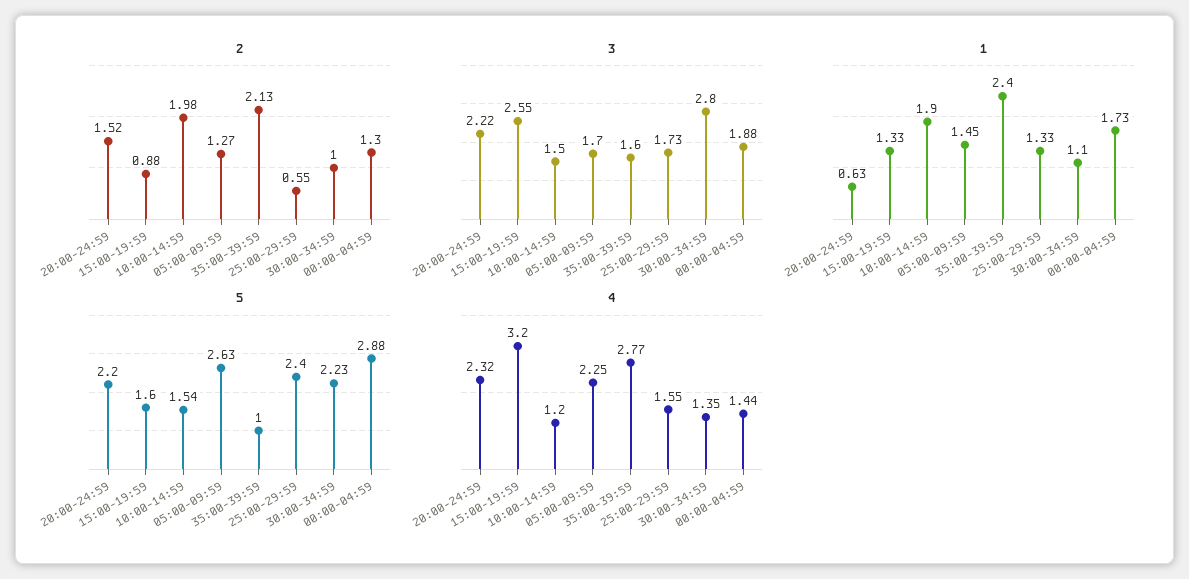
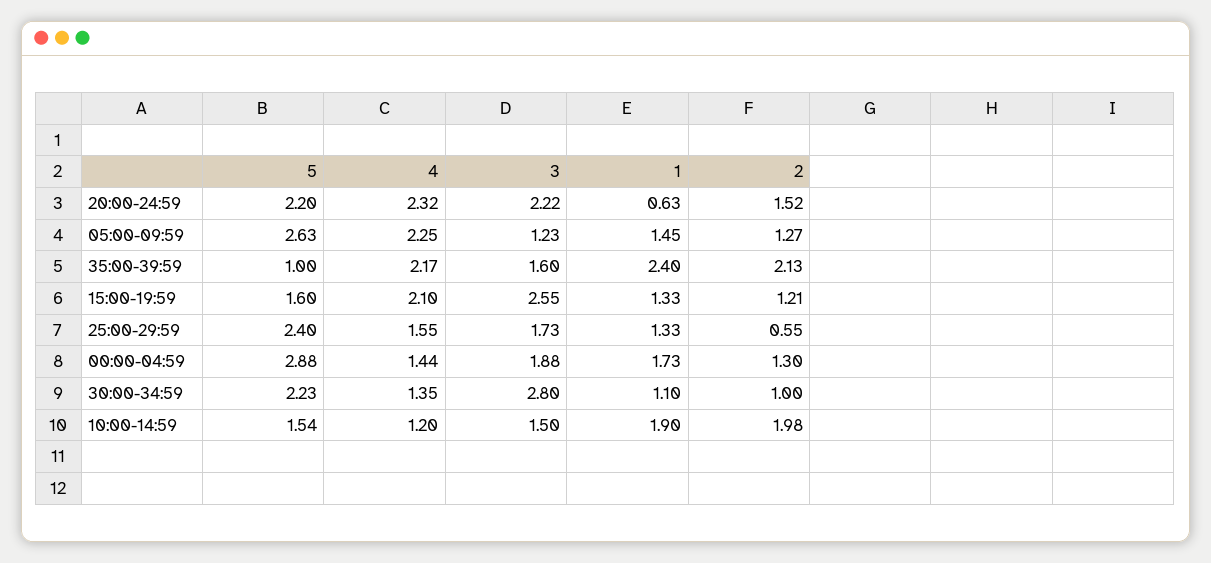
  {
    "2": {
      "20:00-24:59": 1.52,
-     "15:00-19:59": 0.88,
+     "15:00-19:59": 1.21,
      "10:00-14:59": 1.98,
      "05:00-09:59": 1.27,
      "35:00-39:59": 2.13,
      "25:00-29:59": 0.55,
      "30:00-34:59": 1,
      "00:00-04:59": 1.3
    },
    "3": {
      "20:00-24:59": 2.22,
      "15:00-19:59": 2.55,
      "10:00-14:59": 1.5,
-     "05:00-09:59": 1.7,
+     "05:00-09:59": 1.23,
      "35:00-39:59": 1.6,
      "25:00-29:59": 1.73,
      "30:00-34:59": 2.8,
      "00:00-04:59": 1.88
    },
    "1": {
      "20:00-24:59": 0.63,
      "15:00-19:59": 1.33,
      "10:00-14:59": 1.9,
      "05:00-09:59": 1.45,
      "35:00-39:59": 2.4,
      "25:00-29:59": 1.33,
      "30:00-34:59": 1.1,
      "00:00-04:59": 1.73
    },
    "5": {
      "20:00-24:59": 2.2,
      "15:00-19:59": 1.6,
      "10:00-14:59": 1.54,
      "05:00-09:59": 2.63,
      "35:00-39:59": 1,
      "25:00-29:59": 2.4,
      "30:00-34:59": 2.23,
      "00:00-04:59": 2.88
    },
    "4": {
      "20:00-24:59": 2.32,
-     "15:00-19:59": 3.2,
+     "15:00-19:59": 2.1,
      "10:00-14:59": 1.2,
      "05:00-09:59": 2.25,
-     "35:00-39:59": 2.77,
+     "35:00-39:59": 2.17,
      "25:00-29:59": 1.55,
      "30:00-34:59": 1.35,
      "00:00-04:59": 1.44
    }
  }

